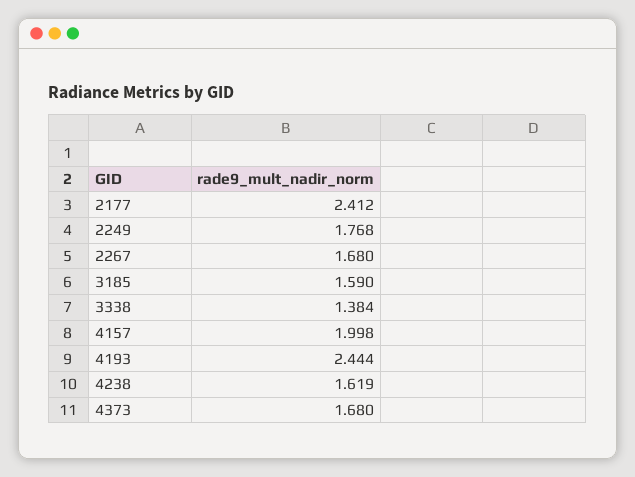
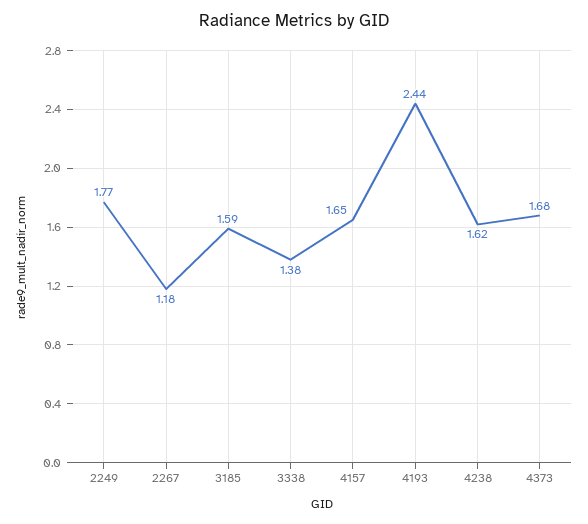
  {
-   "2177": 2.412,
    "2249": 1.768,
-   "2267": 1.68,
+   "2267": 1.18,
    "3185": 1.59,
    "3338": 1.384,
-   "4157": 1.998,
+   "4157": 1.65,
    "4193": 2.444,
    "4238": 1.619,
    "4373": 1.68
  }

